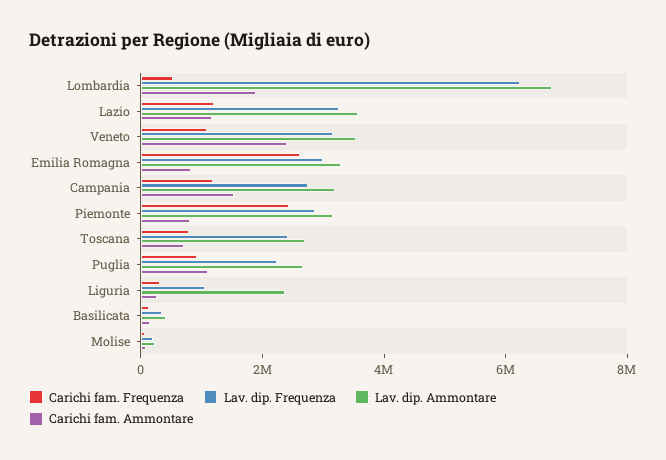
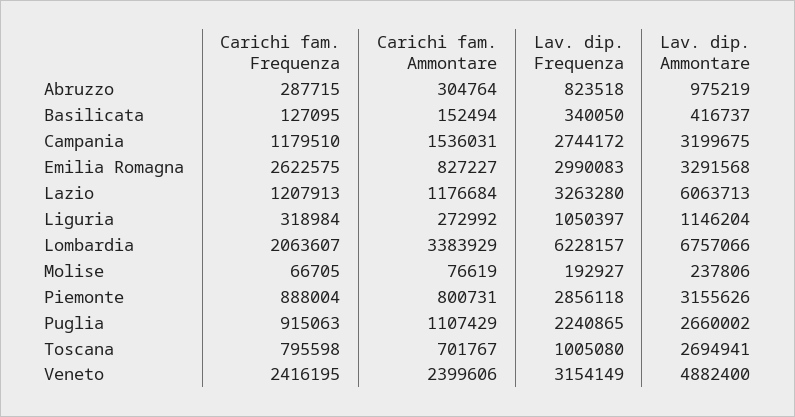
  {
    "Carichi fam. Frequenza": {
-     "Lombardia": 500000,
+     "Lombardia": 2063607,
      "Lazio": 1207913,
-     "Veneto": 1000000,
+     "Veneto": 2416195,
      "Emilia Romagna": 2622575,
      "Campania": 1179510,
-     "Piemonte": 2500000,
+     "Piemonte": 888004,
      "Toscana": 795598,
      "Puglia": 915063,
      "Liguria": 318984,
      "Basilicata": 127095,
-     "Molise": 66705
+     "Molise": 66705,
+     "Abruzzo": 287715
    },
    "Lav. dip. Frequenza": {
      "Lombardia": 6228157,
      "Lazio": 3263280,
      "Veneto": 3154149,
      "Emilia Romagna": 2990083,
      "Campania": 2744172,
      "Piemonte": 2856118,
-     "Toscana": 2500000,
+     "Toscana": 1005080,
      "Puglia": 2240865,
      "Liguria": 1050397,
      "Basilicata": 340050,
-     "Molise": 192927
+     "Molise": 192927,
+     "Abruzzo": 823518
    },
    "Lav. dip. Ammontare": {
      "Lombardia": 6757066,
-     "Lazio": 3500000,
+     "Lazio": 6063713,
-     "Veneto": 3500000,
+     "Veneto": 4882400,
      "Emilia Romagna": 3291568,
      "Campania": 3199675,
      "Piemonte": 3155626,
      "Toscana": 2694941,
      "Puglia": 2660002,
-     "Liguria": 2500000,
+     "Liguria": 1146204,
      "Basilicata": 416737,
-     "Molise": 237806
+     "Molise": 237806,
+     "Abruzzo": 975219
    },
    "Carichi fam. Ammontare": {
-     "Lombardia": 2000000,
+     "Lombardia": 3383929,
      "Lazio": 1176684,
      "Veneto": 2399606,
      "Emilia Romagna": 827227,
      "Campania": 1536031,
      "Piemonte": 800731,
      "Toscana": 701767,
      "Puglia": 1107429,
      "Liguria": 272992,
      "Basilicata": 152494,
-     "Molise": 76619
+     "Molise": 76619,
+     "Abruzzo": 304764
    }
  }

